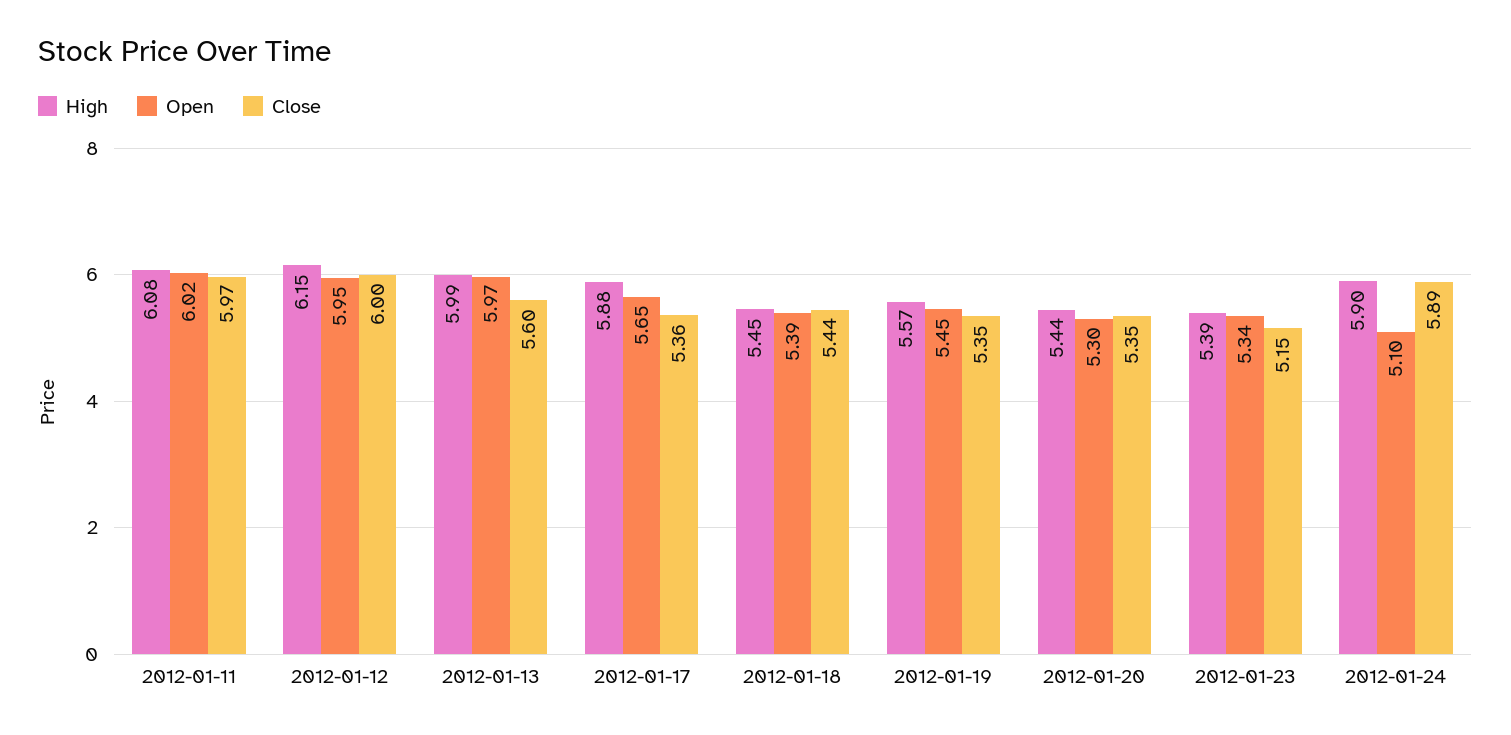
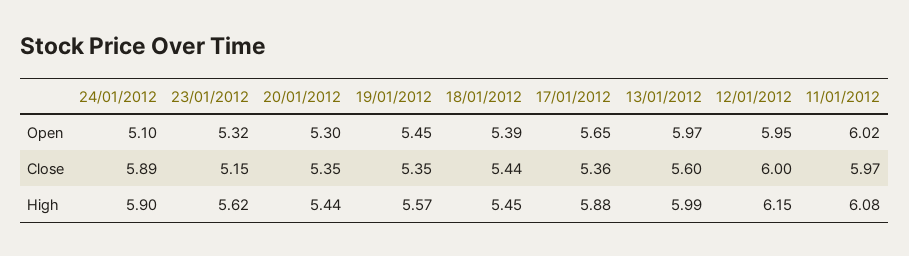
  {
    "High": {
      "2012-01-11": 6.08,
      "2012-01-12": 6.15,
      "2012-01-13": 5.99,
      "2012-01-17": 5.88,
      "2012-01-18": 5.45,
      "2012-01-19": 5.57,
      "2012-01-20": 5.44,
-     "2012-01-23": 5.39,
+     "2012-01-23": 5.62,
      "2012-01-24": 5.9
    },
    "Open": {
      "2012-01-11": 6.02,
      "2012-01-12": 5.95,
      "2012-01-13": 5.97,
      "2012-01-17": 5.65,
      "2012-01-18": 5.39,
      "2012-01-19": 5.45,
      "2012-01-20": 5.3,
-     "2012-01-23": 5.34,
+     "2012-01-23": 5.32,
      "2012-01-24": 5.1
    },
    "Close": {
      "2012-01-11": 5.97,
      "2012-01-12": 6,
      "2012-01-13": 5.6,
      "2012-01-17": 5.36,
      "2012-01-18": 5.44,
      "2012-01-19": 5.35,
      "2012-01-20": 5.35,
      "2012-01-23": 5.15,
      "2012-01-24": 5.89
    }
  }

